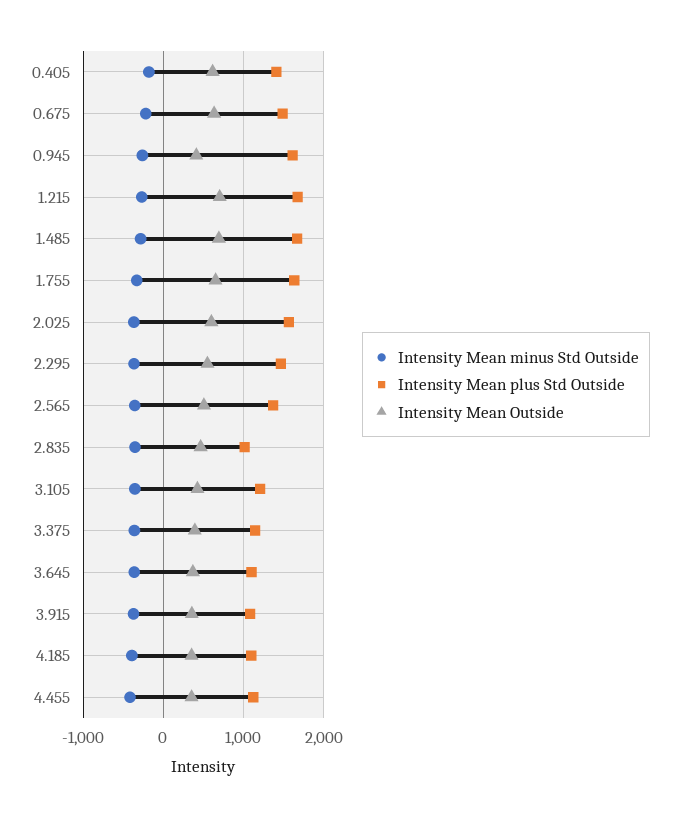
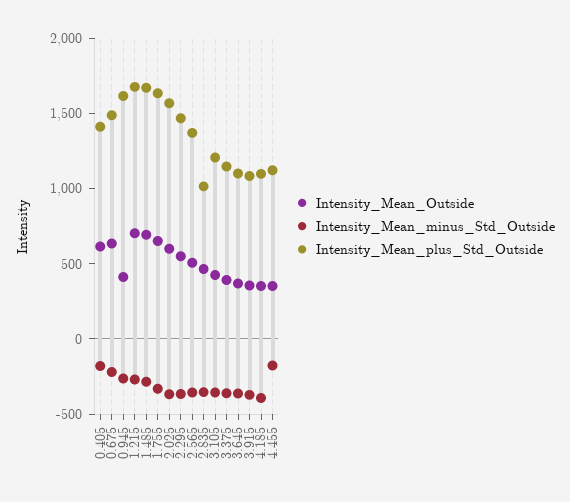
  {
    "Intensity Mean minus Std Outside": {
      "0.405": -200,
      "0.675": -200,
      "0.945": -300,
      "1.215": -300,
      "1.485": -300,
      "1.755": -300,
      "2.025": -400,
      "2.295": -400,
      "2.565": -400,
      "2.835": -400,
      "3.105": -400,
      "3.375": -400,
      "3.645": -400,
      "3.915": -400,
      "4.185": -400,
-     "4.455": -400
+     "4.455": -200
    },
    "Intensity Mean plus Std Outside": {
      "0.405": 1400,
      "0.675": 1500,
      "0.945": 1600,
      "1.215": 1700,
      "1.485": 1700,
      "1.755": 1600,
      "2.025": 1600,
      "2.295": 1500,
      "2.565": 1400,
      "2.835": 1000,
      "3.105": 1200,
      "3.375": 1100,
      "3.645": 1100,
      "3.915": 1100,
      "4.185": 1100,
      "4.455": 1100
    },
    "Intensity Mean Outside": {
      "0.405": 600,
      "0.675": 600,
      "0.945": 400,
      "1.215": 700,
      "1.485": 700,
      "1.755": 700,
      "2.025": 600,
      "2.295": 600,
      "2.565": 500,
      "2.835": 500,
      "3.105": 400,
      "3.375": 400,
      "3.645": 400,
      "3.915": 400,
      "4.185": 400,
      "4.455": 400
    }
  }

